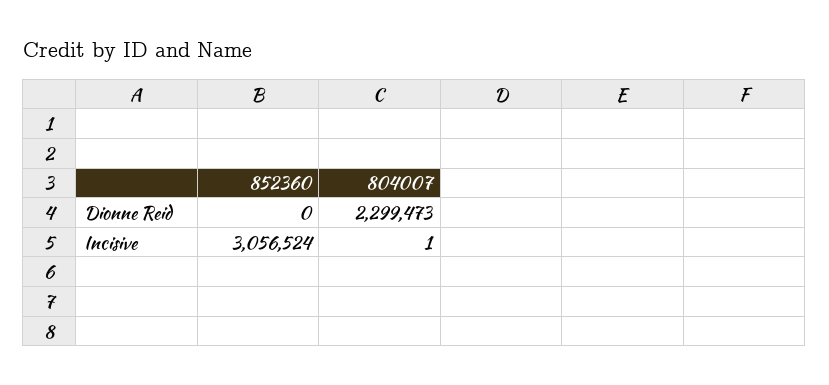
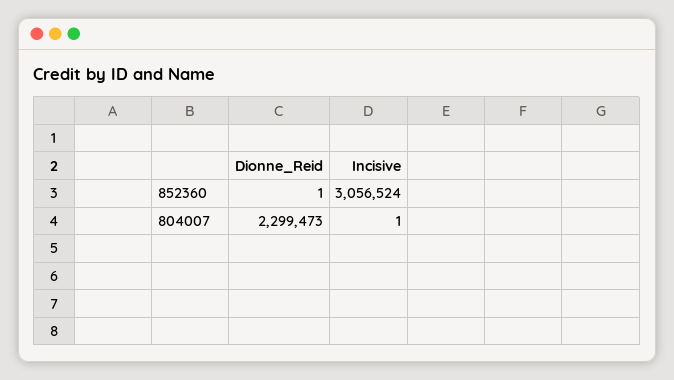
  {
    "852360": {
-     "Dionne Reid": 0,
+     "Dionne Reid": 1,
      "Incisive": 3056524
    },
    "804007": {
      "Dionne Reid": 2299473,
      "Incisive": 1
    }
  }

